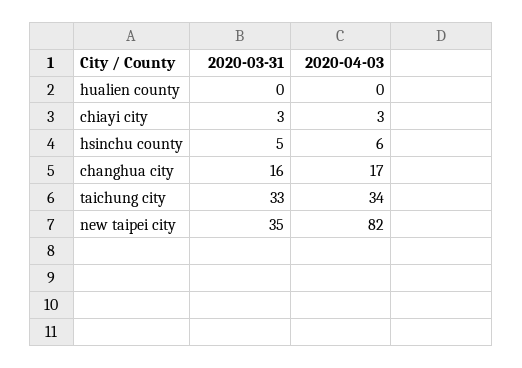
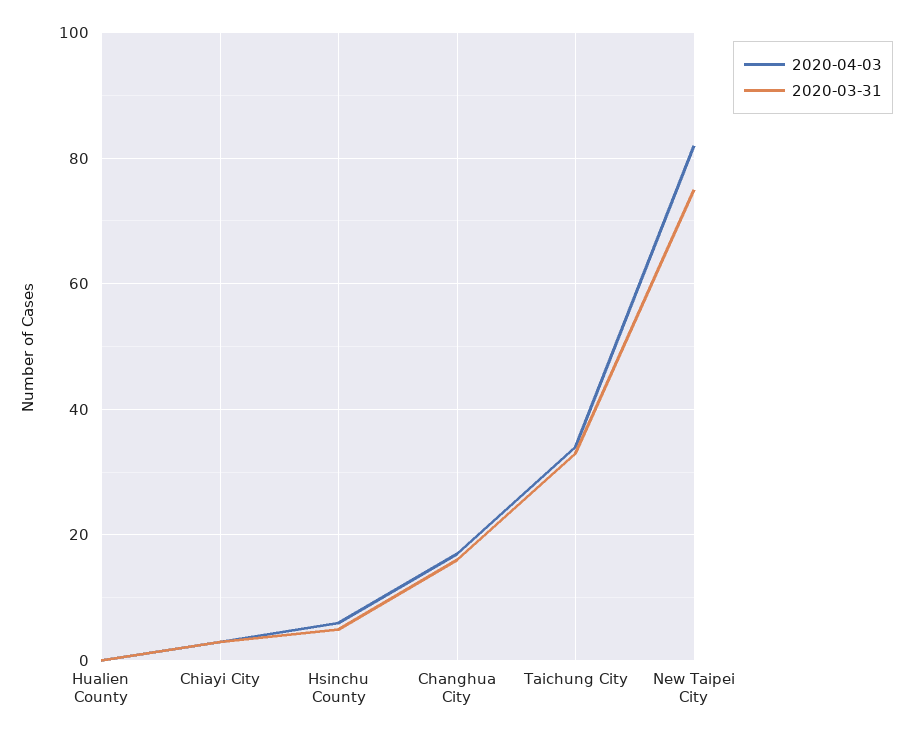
  {
    "2020-03-31": {
      "hualien county": 0,
      "chiayi city": 3,
      "hsinchu county": 5,
      "changhua city": 16,
      "taichung city": 33,
-     "new taipei city": 35
+     "new taipei city": 75
    },
    "2020-04-03": {
      "hualien county": 0,
      "chiayi city": 3,
      "hsinchu county": 6,
      "changhua city": 17,
      "taichung city": 34,
      "new taipei city": 82
    }
  }

